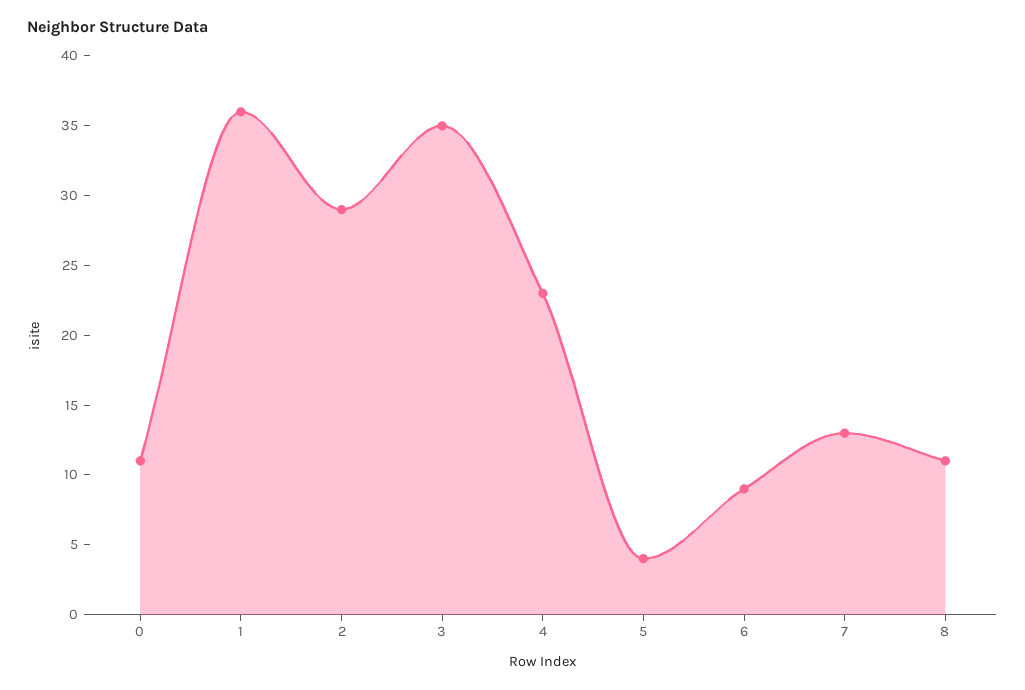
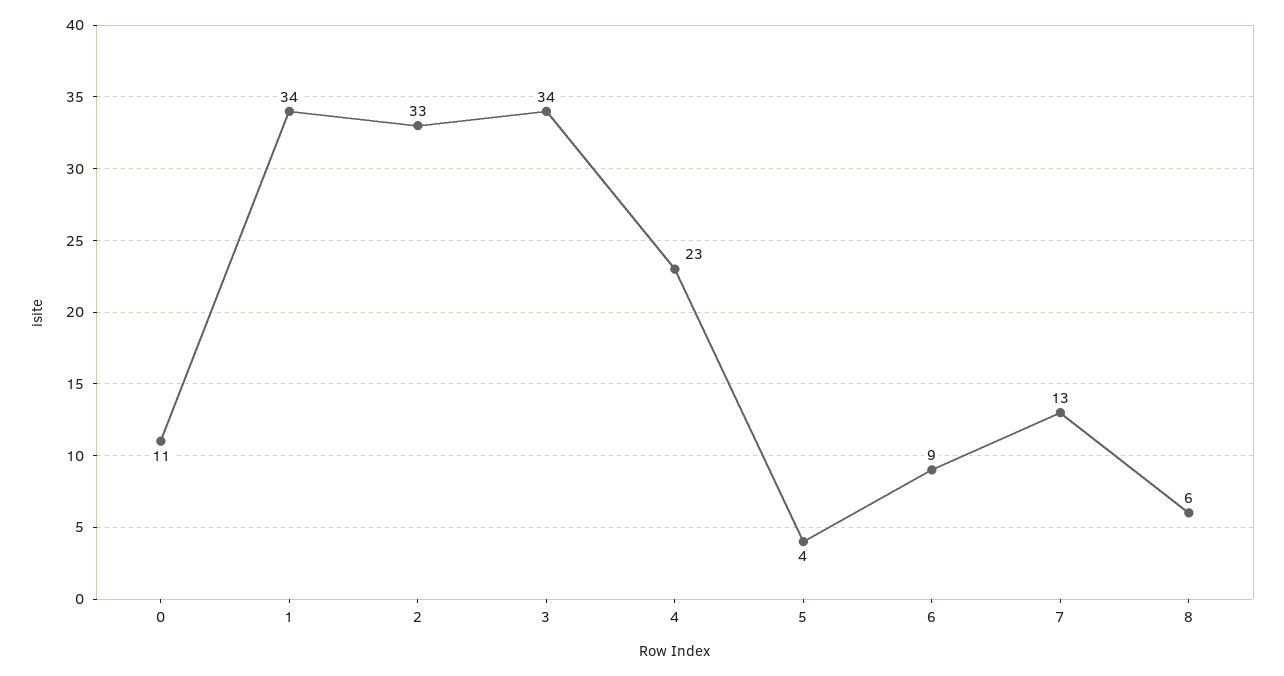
  {
    "0": 11,
-   "1": 36,
+   "1": 34,
-   "2": 29,
+   "2": 33,
-   "3": 35,
+   "3": 34,
    "4": 23,
    "5": 4,
    "6": 9,
    "7": 13,
-   "8": 11
+   "8": 6
  }

